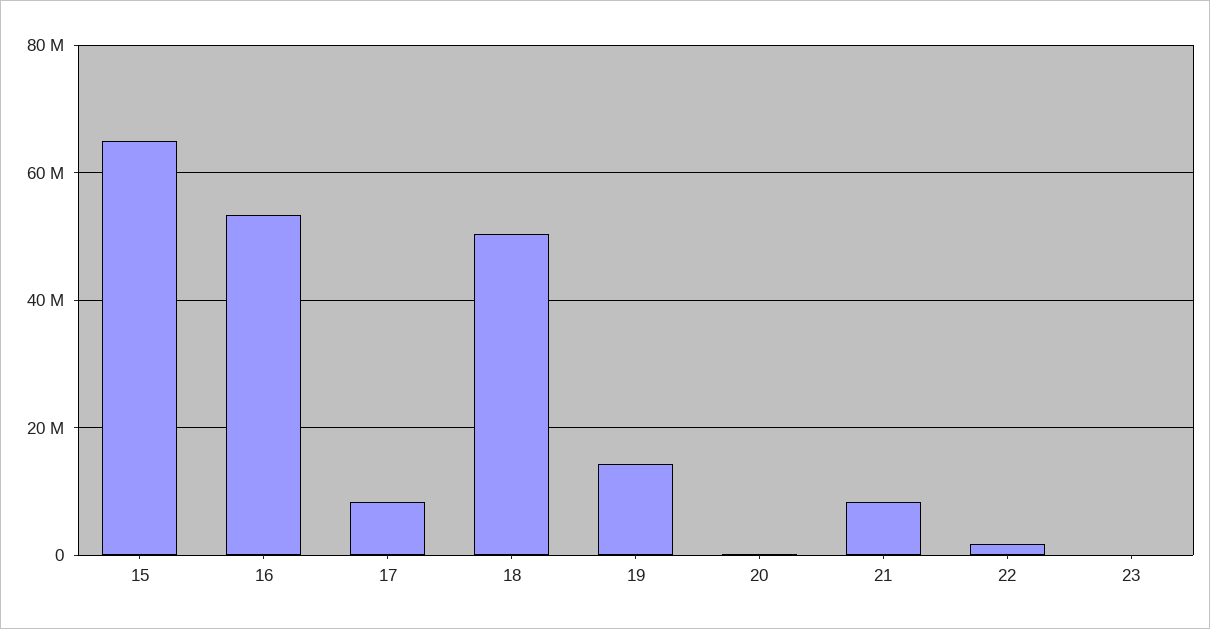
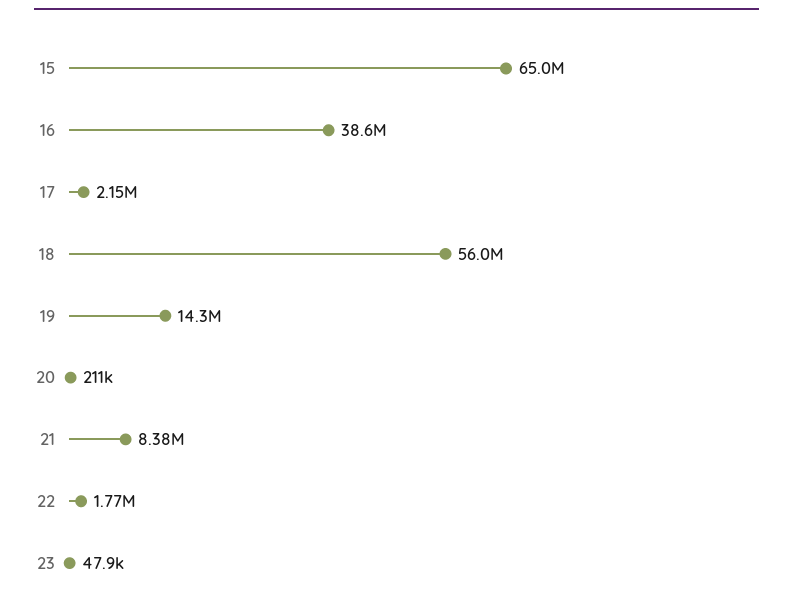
  {
    "15": 65000000,
-   "16": 54000000,
+   "16": 38600000,
-   "17": 8000000,
+   "17": 2150000,
-   "18": 50000000,
+   "18": 56000000,
    "19": 14300000,
    "20": 211000,
    "21": 8380000,
    "22": 1770000,
    "23": 47900
  }

